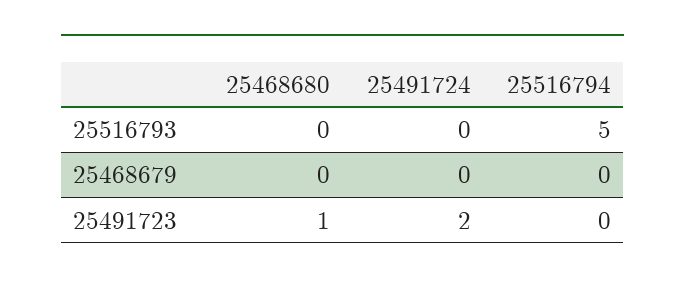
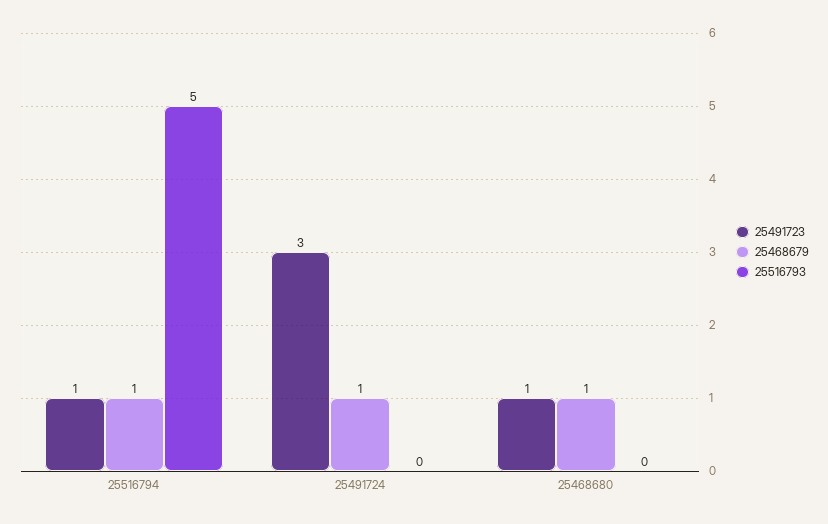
  {
    "25516793": {
      "25468680": 0,
      "25491724": 0,
      "25516794": 5
    },
    "25468679": {
-     "25468680": 0,
+     "25468680": 1,
-     "25491724": 0,
+     "25491724": 1,
-     "25516794": 0
+     "25516794": 1
    },
    "25491723": {
      "25468680": 1,
-     "25491724": 2,
+     "25491724": 3,
-     "25516794": 0
+     "25516794": 1
    }
  }

